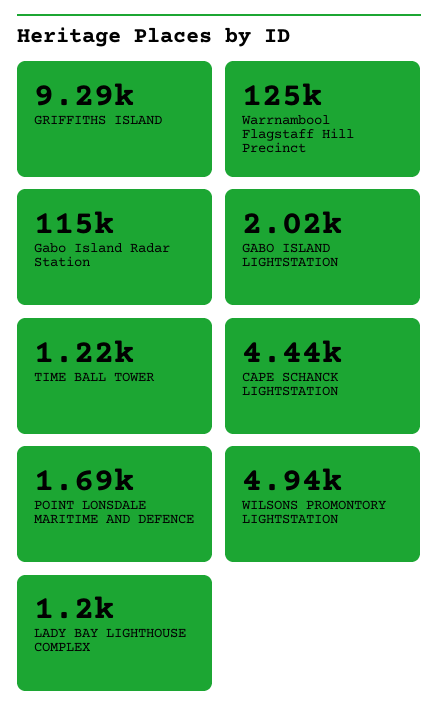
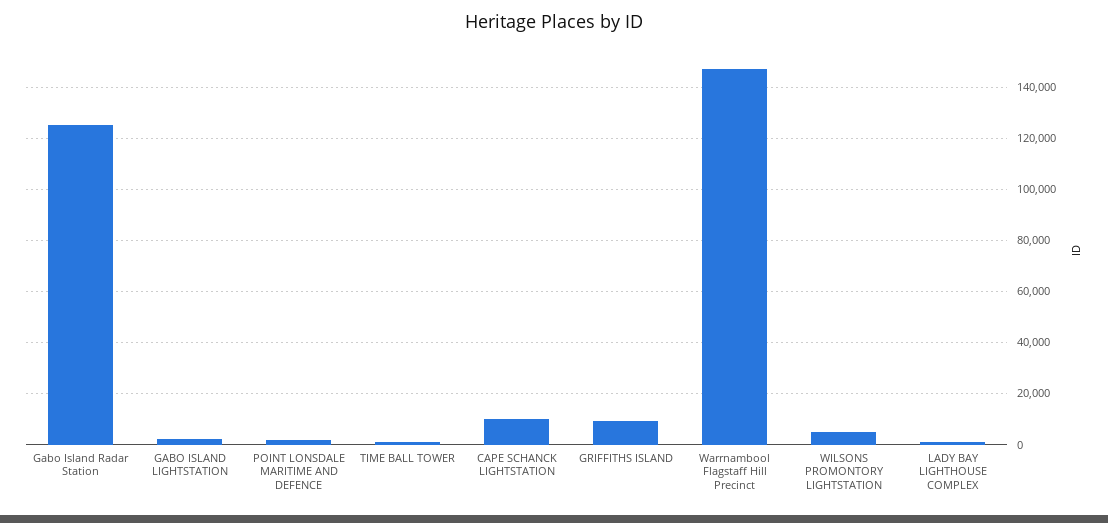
  {
    "GRIFFITHS ISLAND": 9290,
-   "Warrnambool Flagstaff Hill Precinct": 125000,
+   "Warrnambool Flagstaff Hill Precinct": 147500,
-   "Gabo Island Radar Station": 115000,
+   "Gabo Island Radar Station": 125000,
    "GABO ISLAND LIGHTSTATION": 2020,
    "TIME BALL TOWER": 1220,
-   "CAPE SCHANCK LIGHTSTATION": 4440,
+   "CAPE SCHANCK LIGHTSTATION": 10000,
    "POINT LONSDALE MARITIME AND DEFENCE": 1690,
    "WILSONS PROMONTORY LIGHTSTATION": 4940,
    "LADY BAY LIGHTHOUSE COMPLEX": 1200
  }

